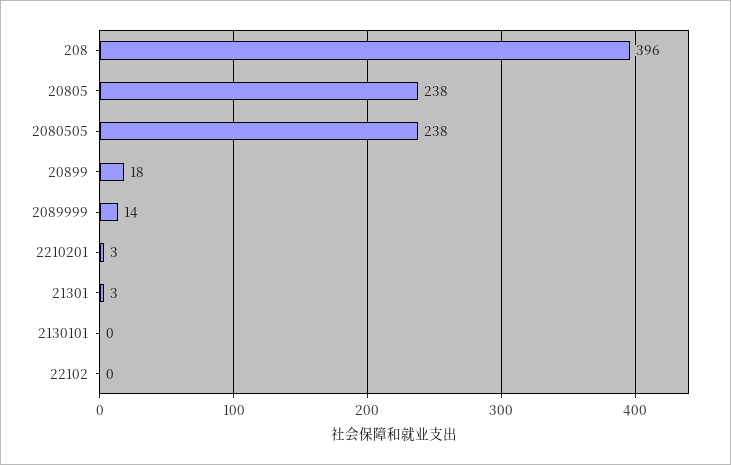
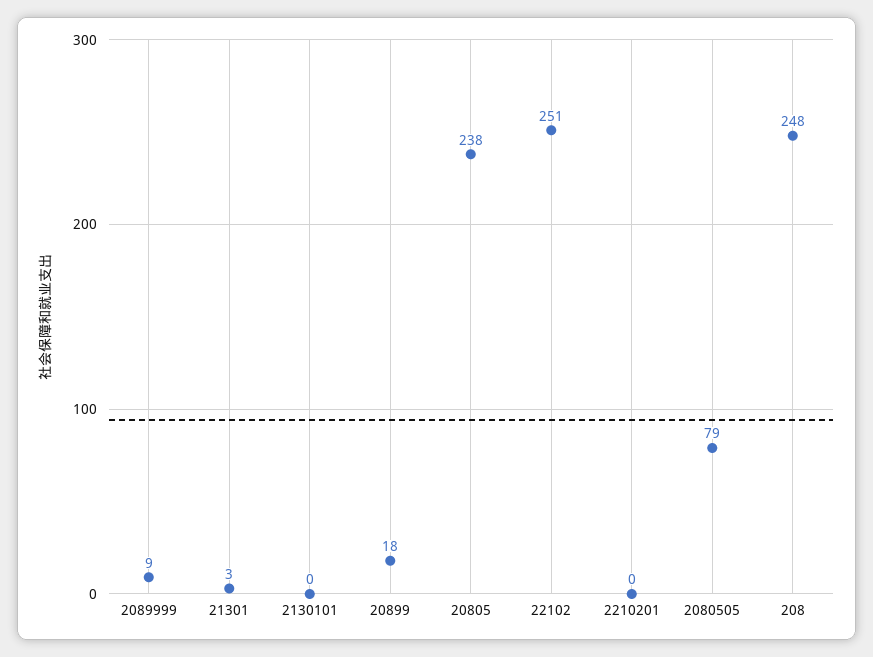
  {
-   "208": 396,
+   "208": 248,
    "20805": 238,
-   "2080505": 238,
+   "2080505": 79,
    "20899": 18,
-   "2089999": 14,
+   "2089999": 9,
-   "2210201": 3,
+   "2210201": 0,
    "21301": 3,
    "2130101": 0,
-   "22102": 0
+   "22102": 251
  }

